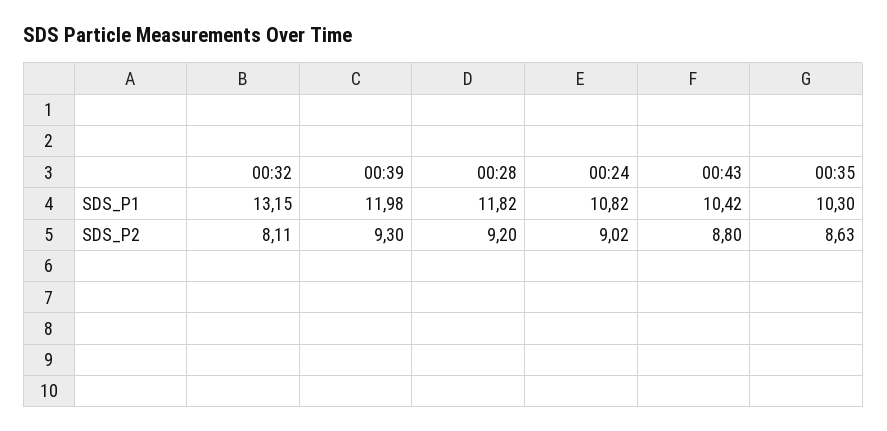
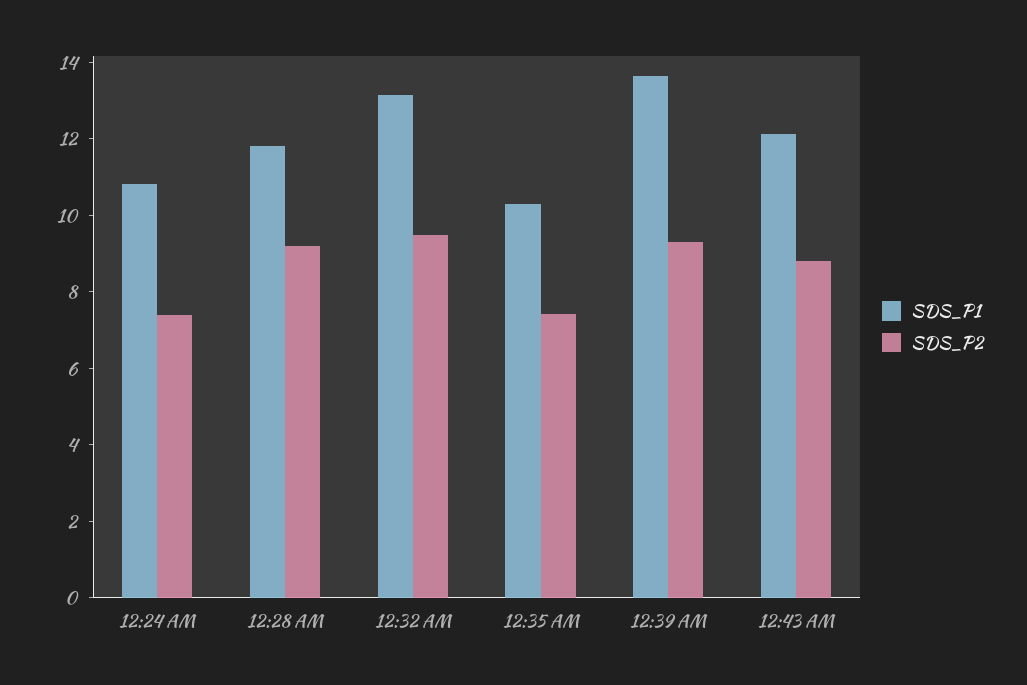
  {
    "SDS_P1": {
      "00:32": 13.15,
-     "00:39": 11.98,
+     "00:39": 13.5,
      "00:28": 11.82,
      "00:24": 10.82,
-     "00:43": 10.42,
+     "00:43": 12,
      "00:35": 10.3
    },
    "SDS_P2": {
-     "00:32": 8.11,
+     "00:32": 9.5,
      "00:39": 9.3,
      "00:28": 9.2,
-     "00:24": 9.02,
+     "00:24": 7.5,
      "00:43": 8.8,
-     "00:35": 8.63
+     "00:35": 7.5
    }
  }

